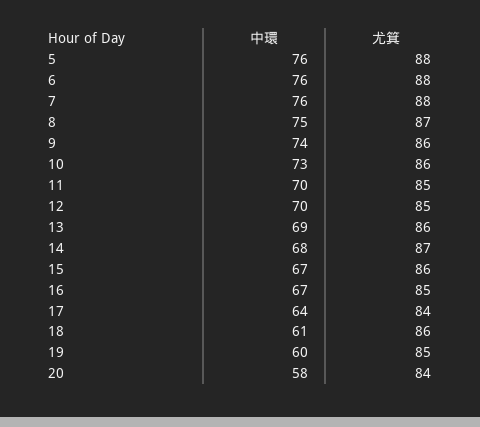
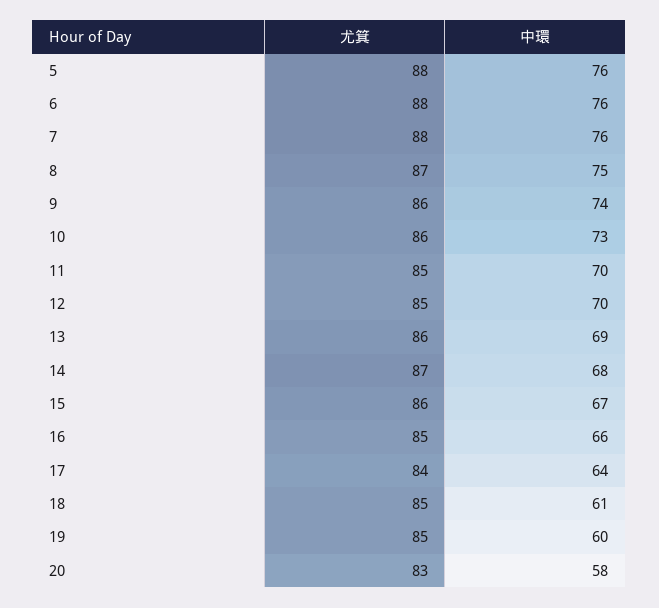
  {
    "中環": {
      "5": 76,
      "6": 76,
      "7": 76,
      "8": 75,
      "9": 74,
      "10": 73,
      "11": 70,
      "12": 70,
      "13": 69,
      "14": 68,
      "15": 67,
-     "16": 67,
+     "16": 66,
      "17": 64,
      "18": 61,
      "19": 60,
      "20": 58
    },
    "尤箕": {
      "5": 88,
      "6": 88,
      "7": 88,
      "8": 87,
      "9": 86,
      "10": 86,
      "11": 85,
      "12": 85,
      "13": 86,
      "14": 87,
      "15": 86,
      "16": 85,
      "17": 84,
-     "18": 86,
+     "18": 85,
      "19": 85,
-     "20": 84
+     "20": 83
    }
  }

